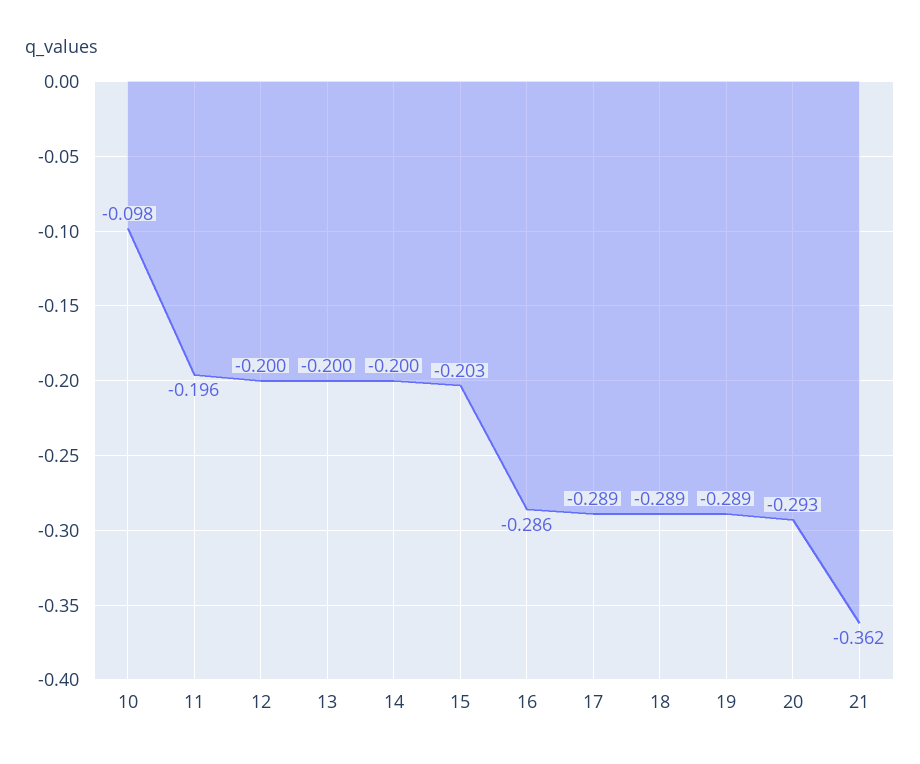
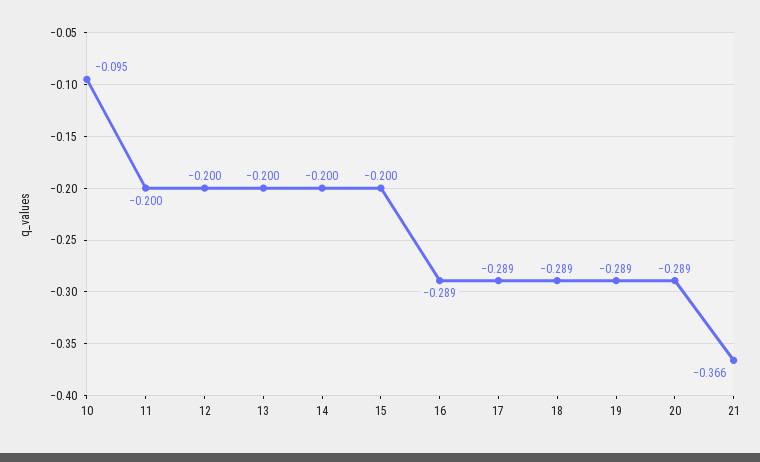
  {
-   "10": -0.098,
+   "10": -0.095,
-   "11": -0.196,
+   "11": -0.2,
    "12": -0.2,
    "13": -0.2,
    "14": -0.2,
-   "15": -0.203,
+   "15": -0.2,
-   "16": -0.286,
+   "16": -0.289,
    "17": -0.289,
    "18": -0.289,
    "19": -0.289,
-   "20": -0.293,
+   "20": -0.289,
-   "21": -0.362
+   "21": -0.366
  }

